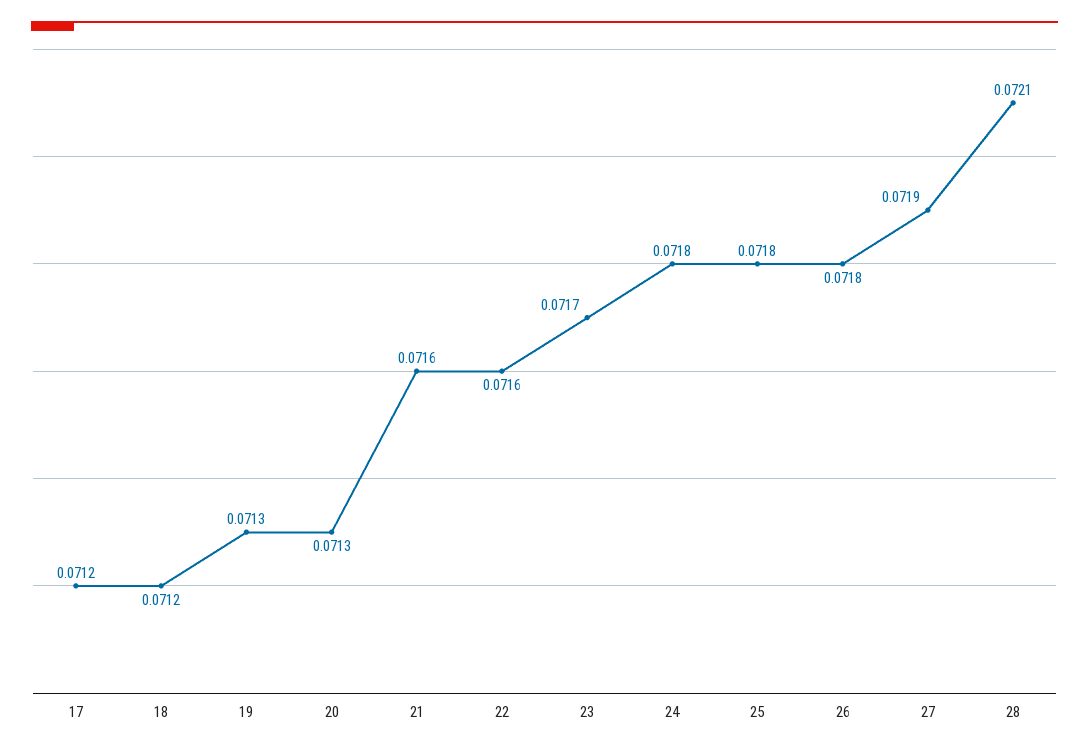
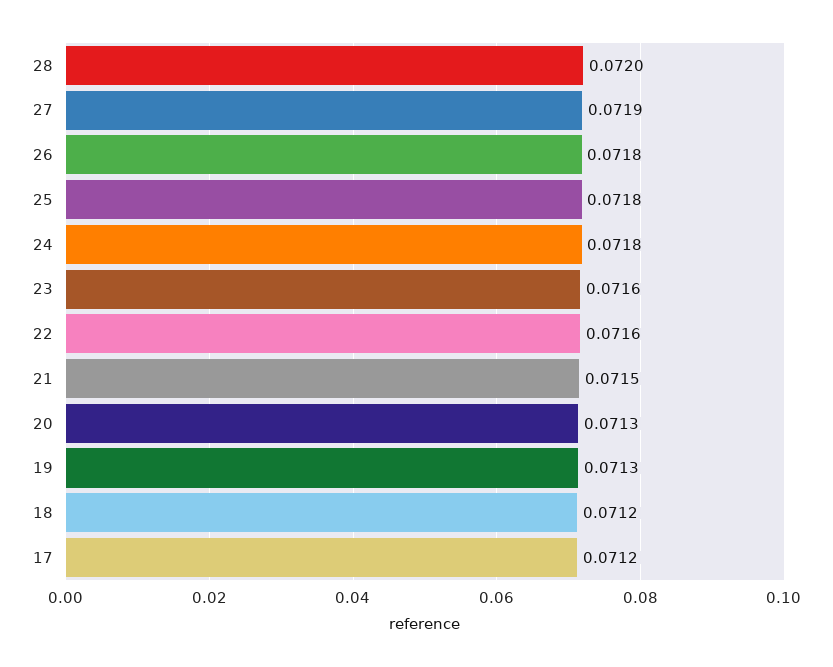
  {
    "17": 0.0712,
    "18": 0.0712,
    "19": 0.0713,
    "20": 0.0713,
-   "21": 0.0716,
+   "21": 0.0715,
    "22": 0.0716,
-   "23": 0.0717,
+   "23": 0.0716,
    "24": 0.0718,
    "25": 0.0718,
    "26": 0.0718,
    "27": 0.0719,
-   "28": 0.0721
+   "28": 0.072
  }

